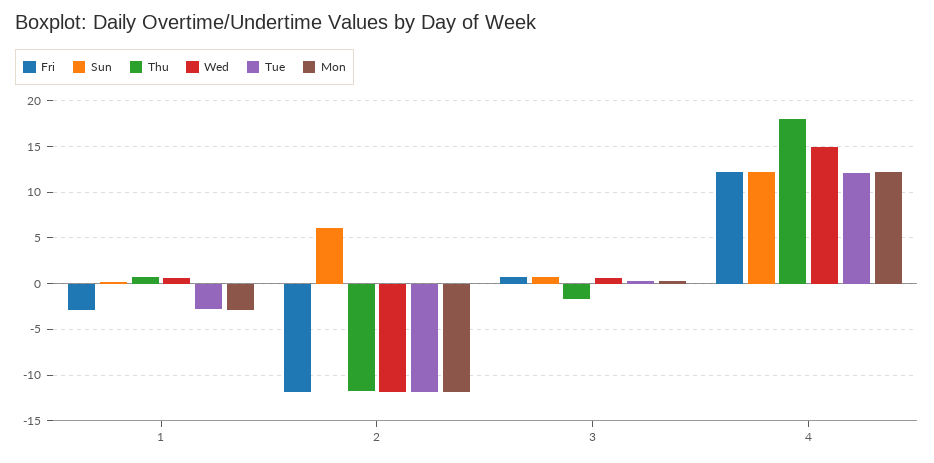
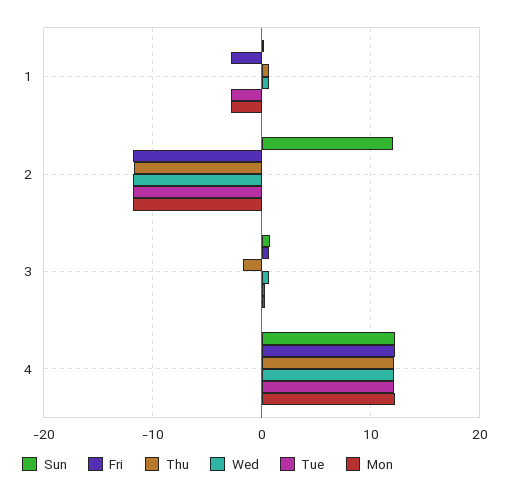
  {
    "Fri": {
      "1": -3,
      "2": -12,
      "3": 1,
      "4": 12
    },
    "Sun": {
      "1": 0,
-     "2": 6,
+     "2": 12,
      "3": 1,
      "4": 12
    },
    "Thu": {
      "1": 1,
      "2": -12,
      "3": -2,
-     "4": 18
+     "4": 12
    },
    "Wed": {
      "1": 1,
      "2": -12,
      "3": 1,
-     "4": 15
+     "4": 12
    },
    "Tue": {
      "1": -3,
      "2": -12,
      "3": 0,
      "4": 12
    },
    "Mon": {
      "1": -3,
      "2": -12,
      "3": 0,
      "4": 12
    }
  }

